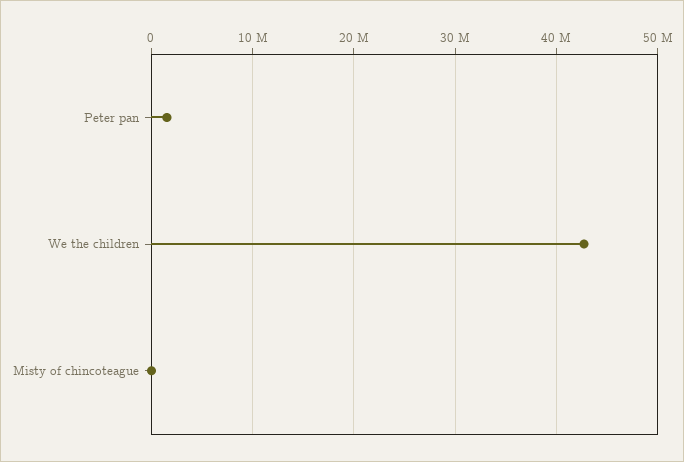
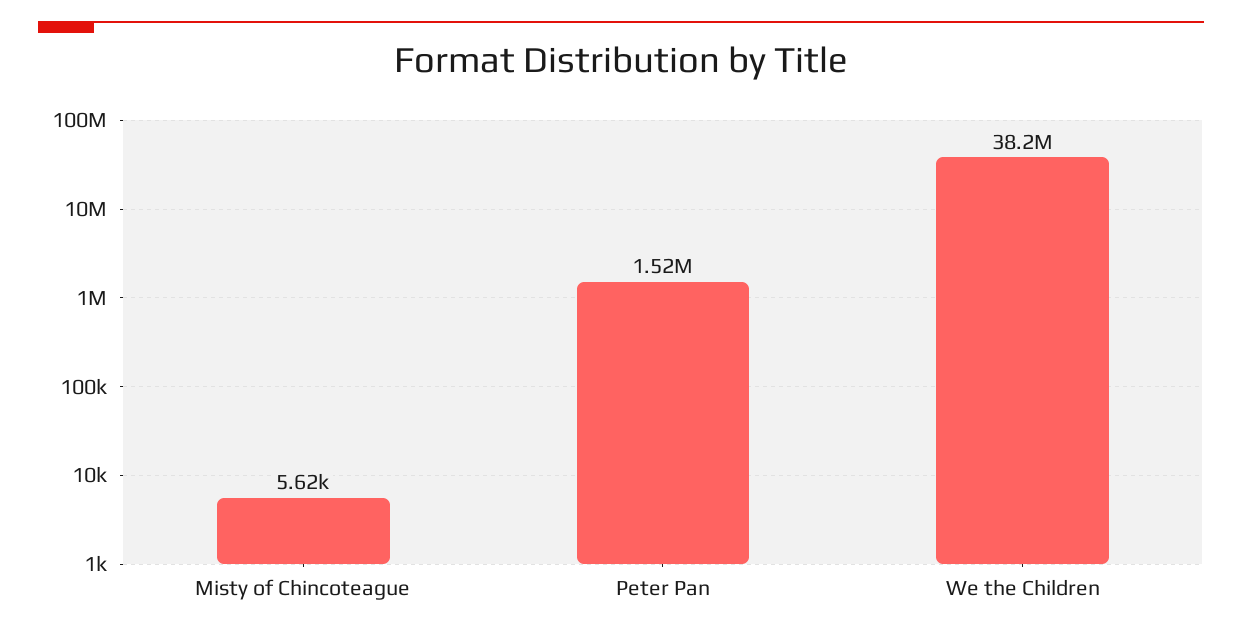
  {
    "Peter pan": 1520000,
-   "We the children": 43000000,
+   "We the children": 38200000,
    "Misty of chincoteague": 5620
  }

